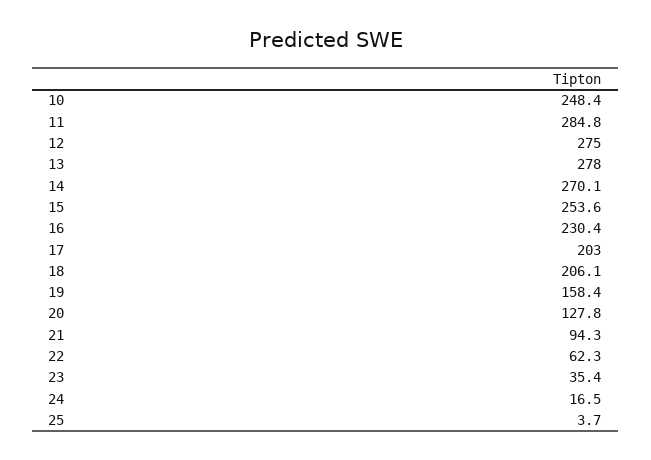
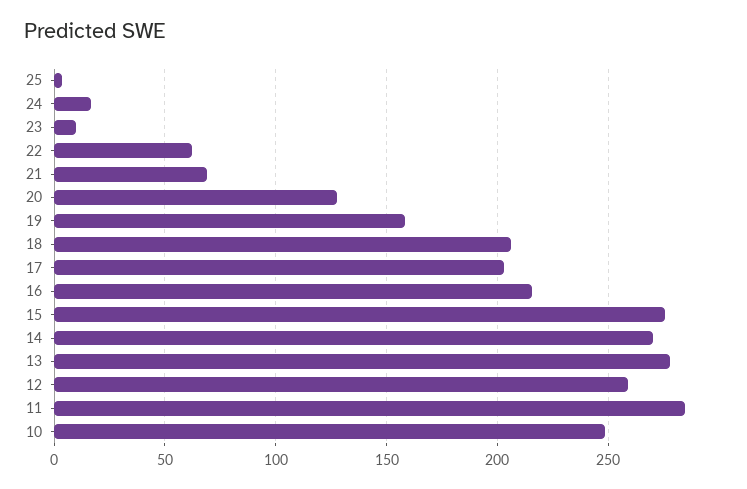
  {
    "10": 248.4,
    "11": 284.8,
-   "12": 275,
+   "12": 260,
    "13": 278,
    "14": 270.1,
-   "15": 253.6,
+   "15": 275,
-   "16": 230.4,
+   "16": 215,
    "17": 203,
    "18": 206.1,
    "19": 158.4,
    "20": 127.8,
-   "21": 94.3,
+   "21": 70,
    "22": 62.3,
-   "23": 35.4,
+   "23": 10,
    "24": 16.5,
    "25": 3.7
  }

